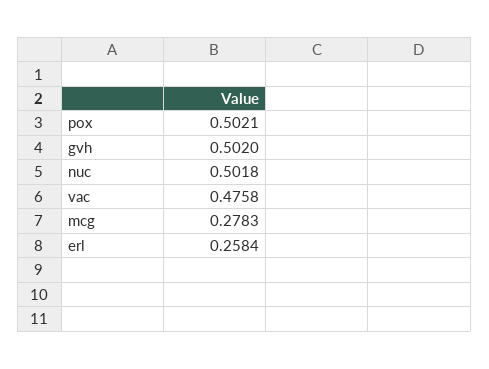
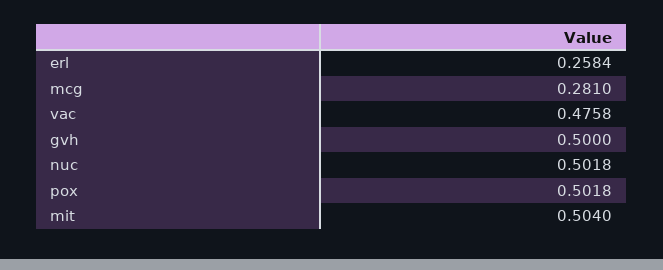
  {
-   "pox": 0.5021,
+   "pox": 0.5018,
-   "gvh": 0.502,
+   "gvh": 0.5,
    "nuc": 0.5018,
    "vac": 0.4758,
-   "mcg": 0.2783,
+   "mcg": 0.281,
-   "erl": 0.2584
+   "erl": 0.2584,
+   "mit": 0.504
  }

